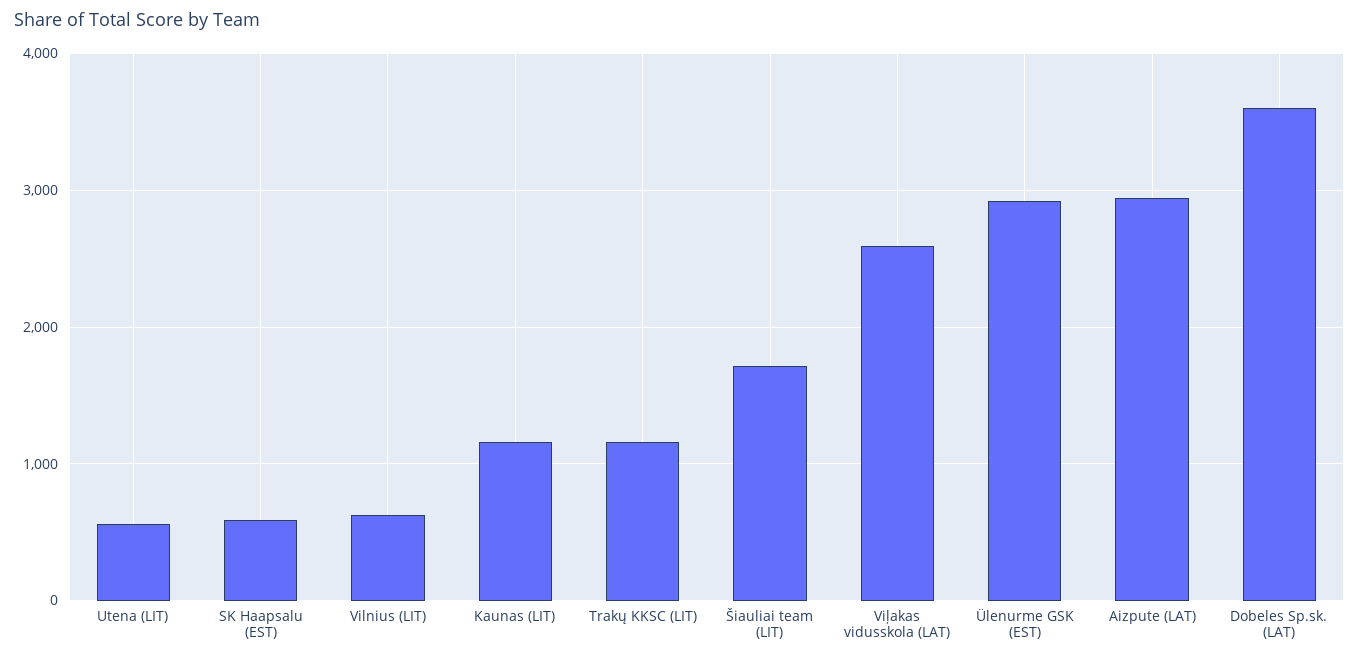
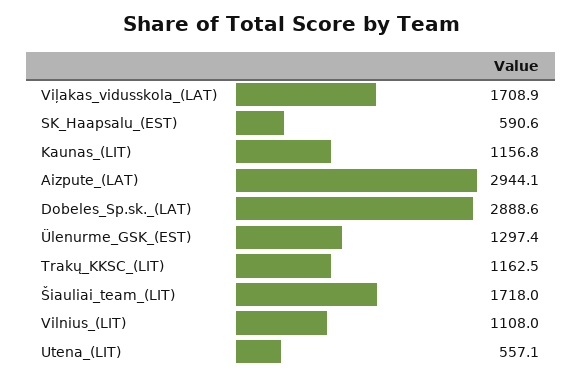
  {
    "Utena (LIT)": 557.1,
    "SK Haapsalu (EST)": 590.6,
-   "Vilnius (LIT)": 600,
+   "Vilnius (LIT)": 1108,
    "Kaunas (LIT)": 1156.8,
    "Trakų KKSC (LIT)": 1162.5,
    "Šiauliai team (LIT)": 1718,
-   "Viļakas vidusskola (LAT)": 2600,
+   "Viļakas vidusskola (LAT)": 1708.9,
-   "Ülenurme GSK (EST)": 2900,
+   "Ülenurme GSK (EST)": 1297.4,
    "Aizpute (LAT)": 2944.1,
-   "Dobeles Sp.sk. (LAT)": 3600
+   "Dobeles Sp.sk. (LAT)": 2888.6
  }

